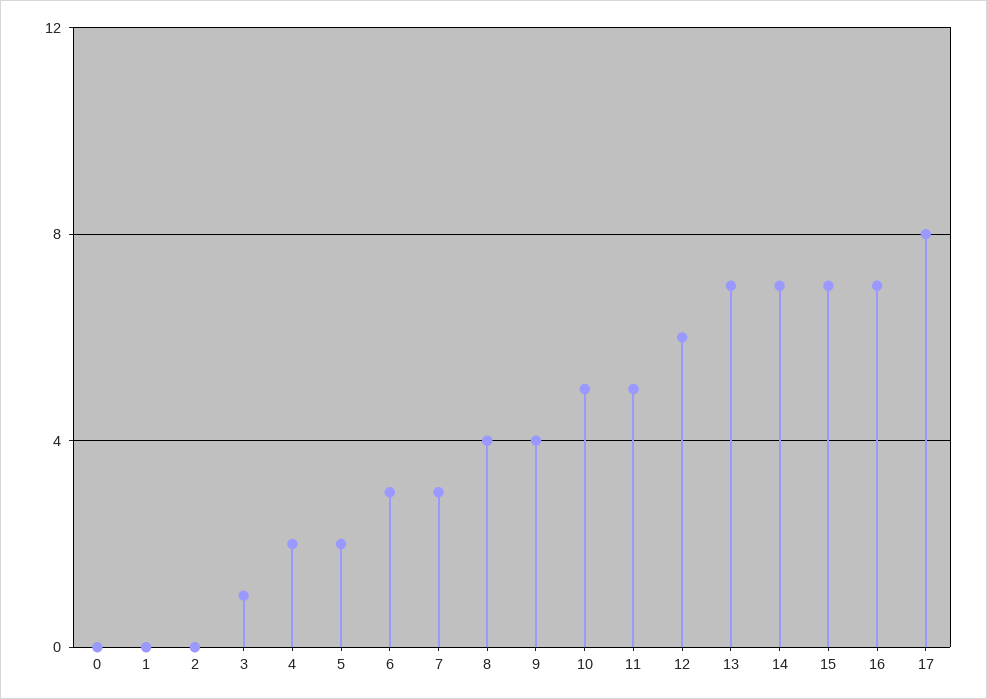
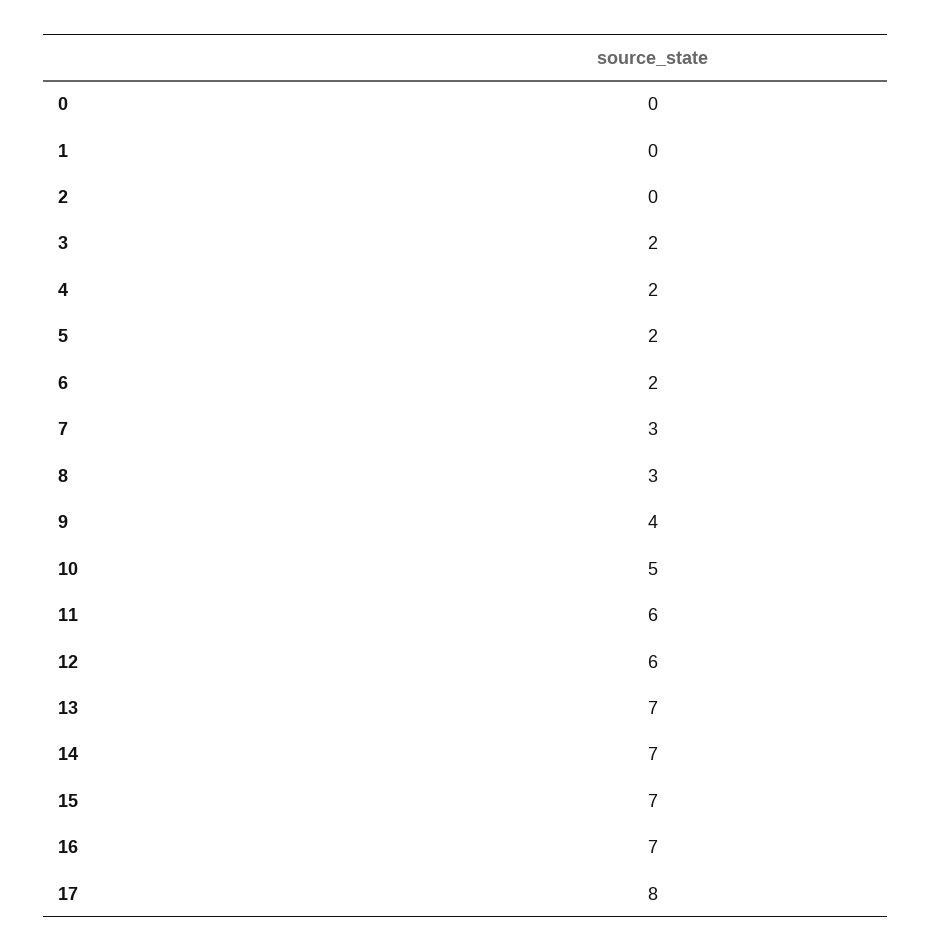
  {
    "0": 0,
    "1": 0,
    "2": 0,
-   "3": 1,
+   "3": 2,
    "4": 2,
    "5": 2,
-   "6": 3,
+   "6": 2,
    "7": 3,
-   "8": 4,
+   "8": 3,
    "9": 4,
    "10": 5,
-   "11": 5,
+   "11": 6,
    "12": 6,
    "13": 7,
    "14": 7,
    "15": 7,
    "16": 7,
    "17": 8
  }

